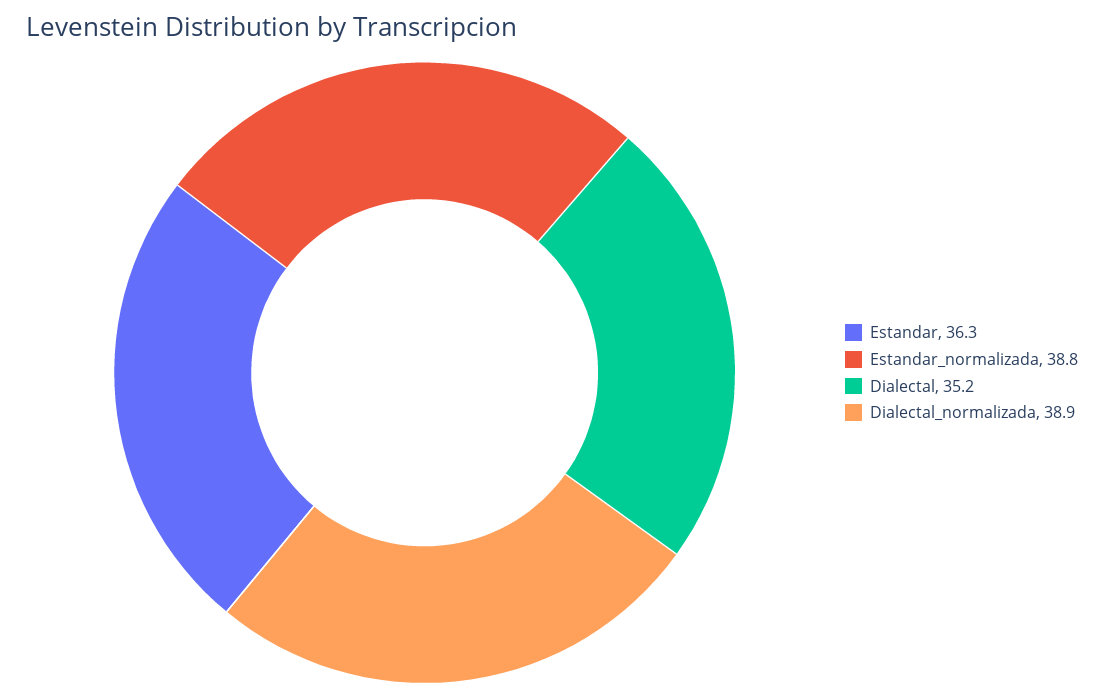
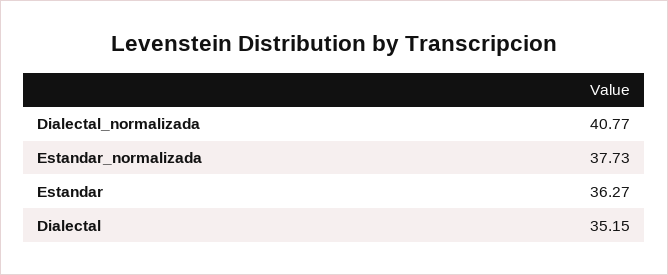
  {
    "Estandar": 36.27,
-   "Estandar_normalizada": 38.8,
+   "Estandar_normalizada": 37.73,
    "Dialectal": 35.15,
-   "Dialectal_normalizada": 38.9
+   "Dialectal_normalizada": 40.77
  }

